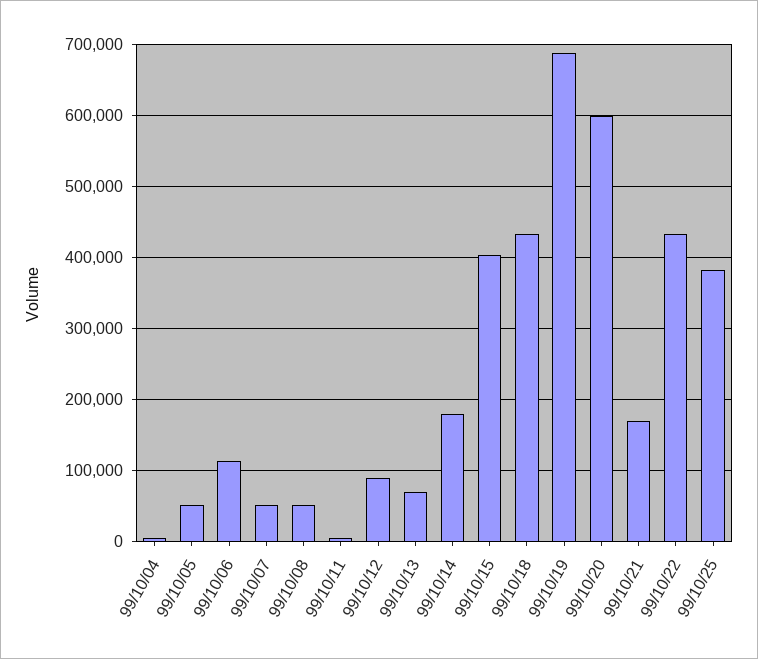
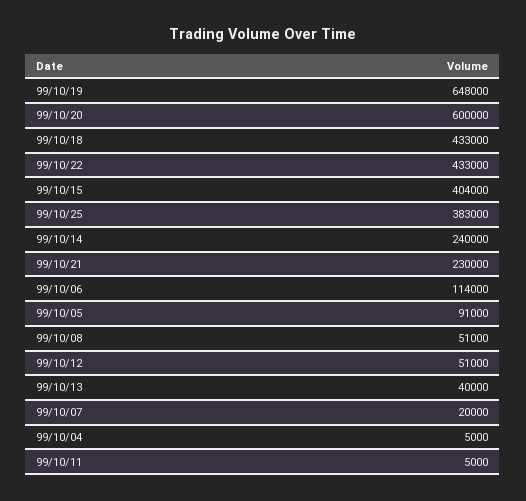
  {
    "99/10/04": 5000,
-   "99/10/05": 50000,
+   "99/10/05": 91000,
    "99/10/06": 114000,
-   "99/10/07": 50000,
+   "99/10/07": 20000,
    "99/10/08": 51000,
    "99/10/11": 5000,
-   "99/10/12": 90000,
+   "99/10/12": 51000,
-   "99/10/13": 70000,
+   "99/10/13": 40000,
-   "99/10/14": 180000,
+   "99/10/14": 240000,
    "99/10/15": 404000,
    "99/10/18": 433000,
-   "99/10/19": 690000,
+   "99/10/19": 648000,
    "99/10/20": 600000,
-   "99/10/21": 170000,
+   "99/10/21": 230000,
    "99/10/22": 433000,
    "99/10/25": 383000
  }

